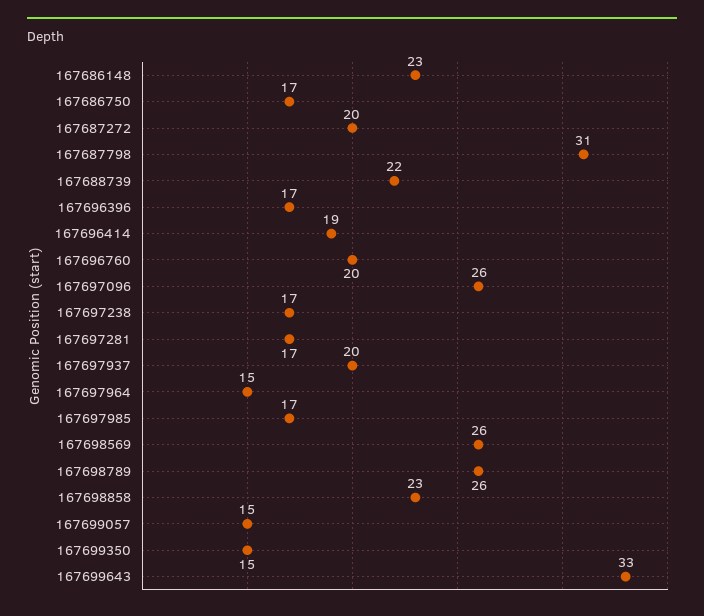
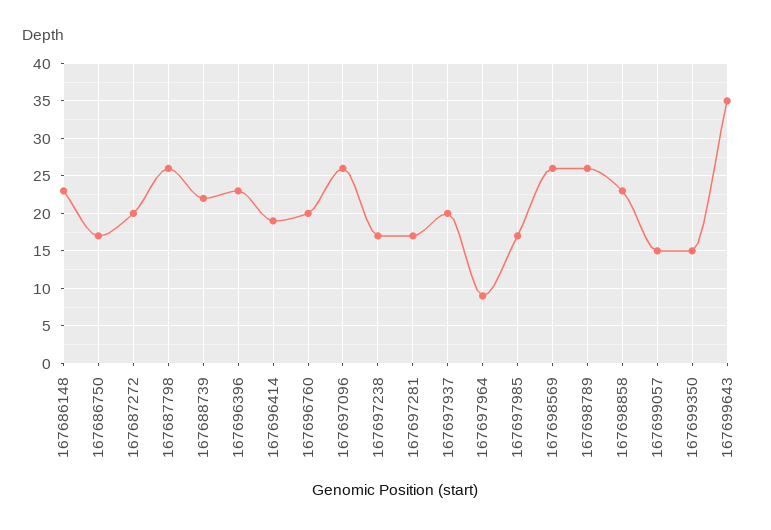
  {
    "167686148": 23,
    "167686750": 17,
    "167687272": 20,
-   "167687798": 31,
+   "167687798": 26,
    "167688739": 22,
-   "167696396": 17,
+   "167696396": 23,
    "167696414": 19,
    "167696760": 20,
    "167697096": 26,
    "167697238": 17,
    "167697281": 17,
    "167697937": 20,
-   "167697964": 15,
+   "167697964": 9,
    "167697985": 17,
    "167698569": 26,
    "167698789": 26,
    "167698858": 23,
    "167699057": 15,
    "167699350": 15,
-   "167699643": 33
+   "167699643": 35
  }

